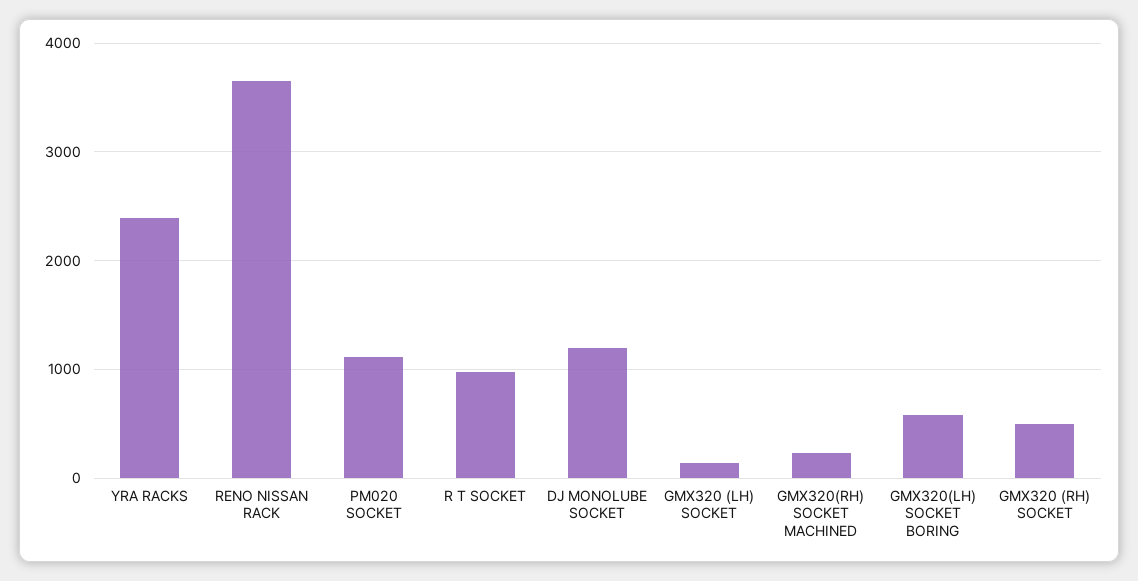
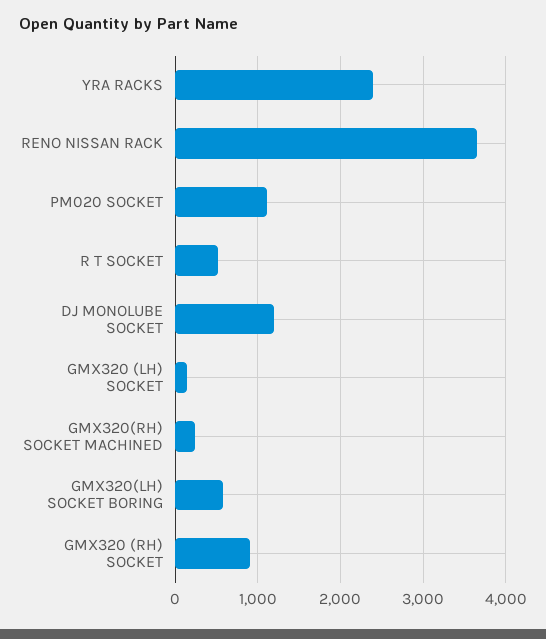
  {
    "YRA RACKS": 2400,
    "RENO NISSAN RACK": 3600,
    "PM020 SOCKET": 1100,
-   "R T SOCKET": 1000,
+   "R T SOCKET": 500,
    "DJ MONOLUBE SOCKET": 1200,
    "GMX320 (LH) SOCKET": 100,
    "GMX320(RH) SOCKET MACHINED": 200,
    "GMX320(LH) SOCKET BORING": 600,
-   "GMX320 (RH) SOCKET": 500
+   "GMX320 (RH) SOCKET": 900
  }

